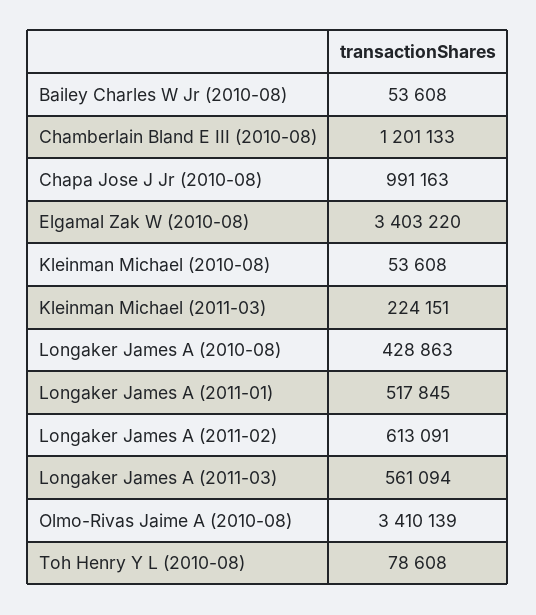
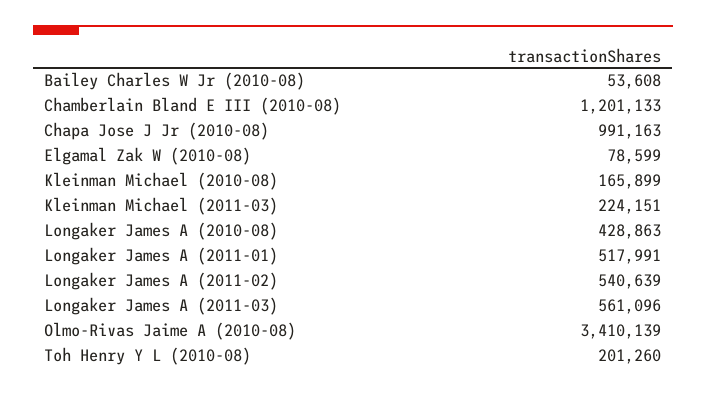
  {
    "Bailey Charles W Jr (2010-08)": 53608,
    "Chamberlain Bland E III (2010-08)": 1201133,
    "Chapa Jose J Jr (2010-08)": 991163,
-   "Elgamal Zak W (2010-08)": 3403220,
+   "Elgamal Zak W (2010-08)": 78599,
-   "Kleinman Michael (2010-08)": 53608,
+   "Kleinman Michael (2010-08)": 165899,
    "Kleinman Michael (2011-03)": 224151,
    "Longaker James A (2010-08)": 428863,
-   "Longaker James A (2011-01)": 517845,
+   "Longaker James A (2011-01)": 517991,
-   "Longaker James A (2011-02)": 613091,
+   "Longaker James A (2011-02)": 540639,
-   "Longaker James A (2011-03)": 561094,
+   "Longaker James A (2011-03)": 561096,
    "Olmo-Rivas Jaime A (2010-08)": 3410139,
-   "Toh Henry Y L (2010-08)": 78608
+   "Toh Henry Y L (2010-08)": 201260
  }

